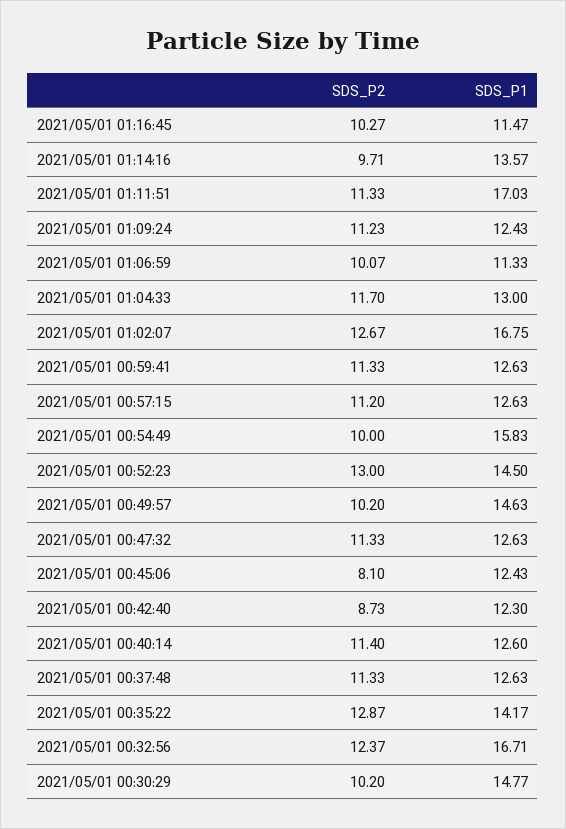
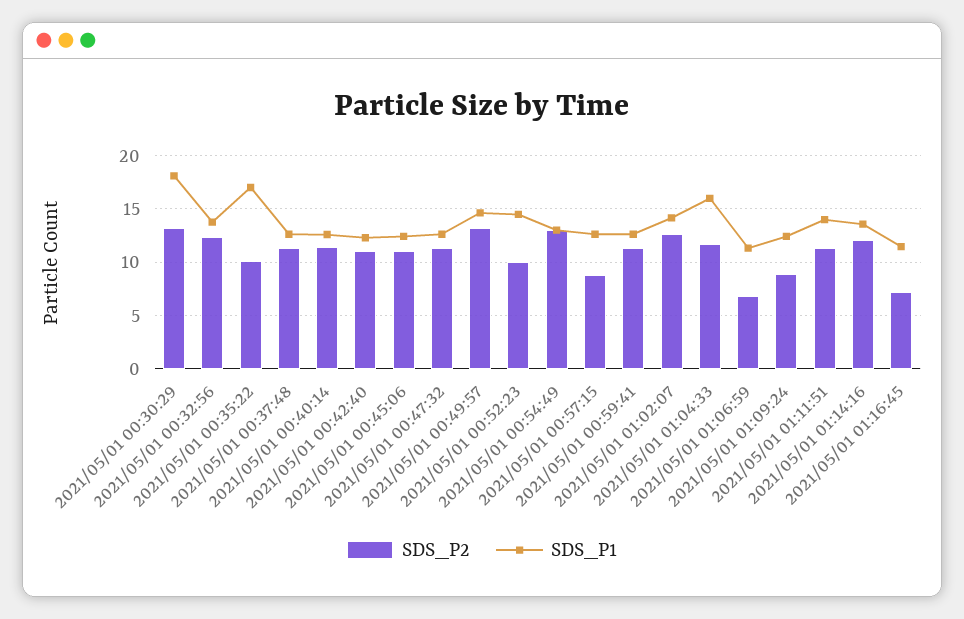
  {
    "SDS_P2": {
-     "2021/05/01 01:16:45": 10.27,
+     "2021/05/01 01:16:45": 7,
-     "2021/05/01 01:14:16": 9.71,
+     "2021/05/01 01:14:16": 12,
      "2021/05/01 01:11:51": 11.33,
-     "2021/05/01 01:09:24": 11.23,
+     "2021/05/01 01:09:24": 9,
-     "2021/05/01 01:06:59": 10.07,
+     "2021/05/01 01:06:59": 7,
      "2021/05/01 01:04:33": 11.7,
      "2021/05/01 01:02:07": 12.67,
      "2021/05/01 00:59:41": 11.33,
-     "2021/05/01 00:57:15": 11.2,
+     "2021/05/01 00:57:15": 9,
-     "2021/05/01 00:54:49": 10,
+     "2021/05/01 00:54:49": 13,
-     "2021/05/01 00:52:23": 13,
+     "2021/05/01 00:52:23": 10,
-     "2021/05/01 00:49:57": 10.2,
+     "2021/05/01 00:49:57": 13,
      "2021/05/01 00:47:32": 11.33,
-     "2021/05/01 00:45:06": 8.1,
+     "2021/05/01 00:45:06": 11,
-     "2021/05/01 00:42:40": 8.73,
+     "2021/05/01 00:42:40": 11,
      "2021/05/01 00:40:14": 11.4,
      "2021/05/01 00:37:48": 11.33,
-     "2021/05/01 00:35:22": 12.87,
+     "2021/05/01 00:35:22": 10,
      "2021/05/01 00:32:56": 12.37,
-     "2021/05/01 00:30:29": 10.2
+     "2021/05/01 00:30:29": 13
    },
    "SDS_P1": {
      "2021/05/01 01:16:45": 11.47,
      "2021/05/01 01:14:16": 13.57,
-     "2021/05/01 01:11:51": 17.03,
+     "2021/05/01 01:11:51": 14,
      "2021/05/01 01:09:24": 12.43,
      "2021/05/01 01:06:59": 11.33,
-     "2021/05/01 01:04:33": 13,
+     "2021/05/01 01:04:33": 16,
-     "2021/05/01 01:02:07": 16.75,
+     "2021/05/01 01:02:07": 14,
      "2021/05/01 00:59:41": 12.63,
      "2021/05/01 00:57:15": 12.63,
-     "2021/05/01 00:54:49": 15.83,
+     "2021/05/01 00:54:49": 13,
      "2021/05/01 00:52:23": 14.5,
      "2021/05/01 00:49:57": 14.63,
      "2021/05/01 00:47:32": 12.63,
      "2021/05/01 00:45:06": 12.43,
      "2021/05/01 00:42:40": 12.3,
      "2021/05/01 00:40:14": 12.6,
      "2021/05/01 00:37:48": 12.63,
-     "2021/05/01 00:35:22": 14.17,
+     "2021/05/01 00:35:22": 17,
-     "2021/05/01 00:32:56": 16.71,
+     "2021/05/01 00:32:56": 14,
-     "2021/05/01 00:30:29": 14.77
+     "2021/05/01 00:30:29": 18
    }
  }

